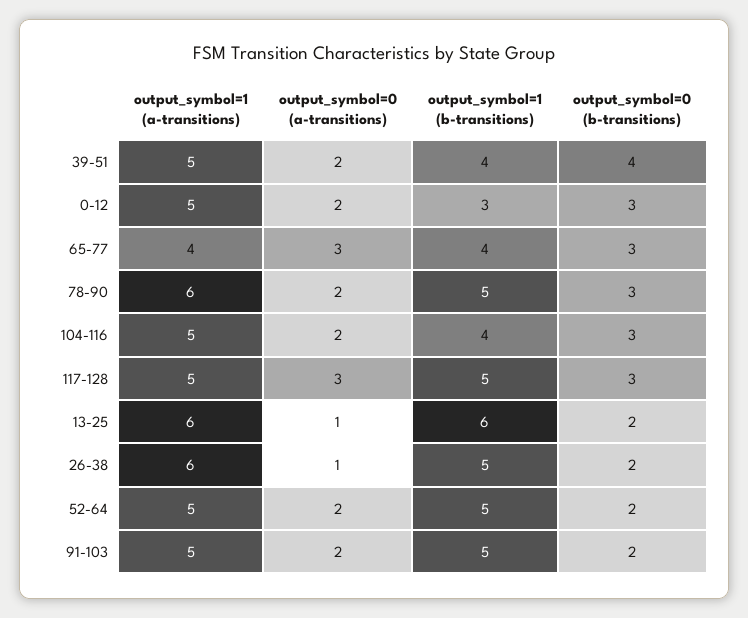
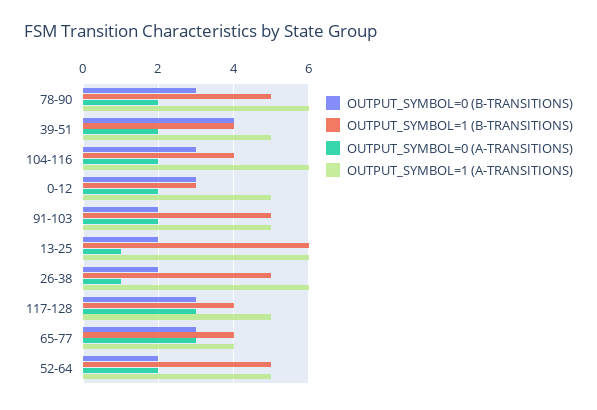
  {
    "output_symbol=1 (a-transitions)": {
      "39-51": 5,
      "0-12": 5,
      "65-77": 4,
      "78-90": 6,
-     "104-116": 5,
+     "104-116": 6,
      "117-128": 5,
      "13-25": 6,
      "26-38": 6,
      "52-64": 5,
      "91-103": 5
    },
    "output_symbol=0 (a-transitions)": {
      "39-51": 2,
      "0-12": 2,
      "65-77": 3,
      "78-90": 2,
      "104-116": 2,
      "117-128": 3,
      "13-25": 1,
      "26-38": 1,
      "52-64": 2,
      "91-103": 2
    },
    "output_symbol=1 (b-transitions)": {
      "39-51": 4,
      "0-12": 3,
      "65-77": 4,
      "78-90": 5,
      "104-116": 4,
-     "117-128": 5,
+     "117-128": 4,
      "13-25": 6,
      "26-38": 5,
      "52-64": 5,
      "91-103": 5
    },
    "output_symbol=0 (b-transitions)": {
      "39-51": 4,
      "0-12": 3,
      "65-77": 3,
      "78-90": 3,
      "104-116": 3,
      "117-128": 3,
      "13-25": 2,
      "26-38": 2,
      "52-64": 2,
      "91-103": 2
    }
  }

